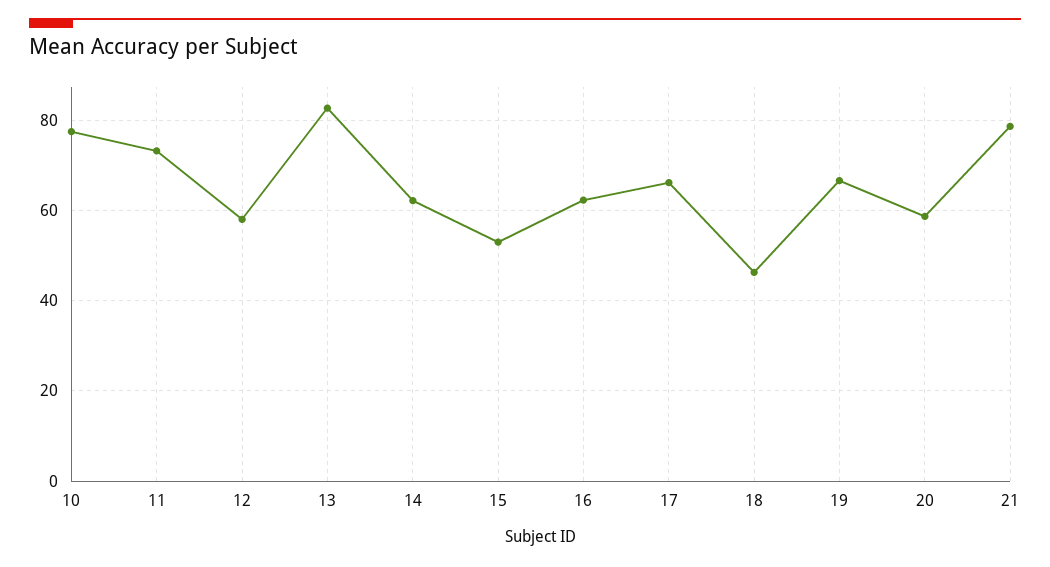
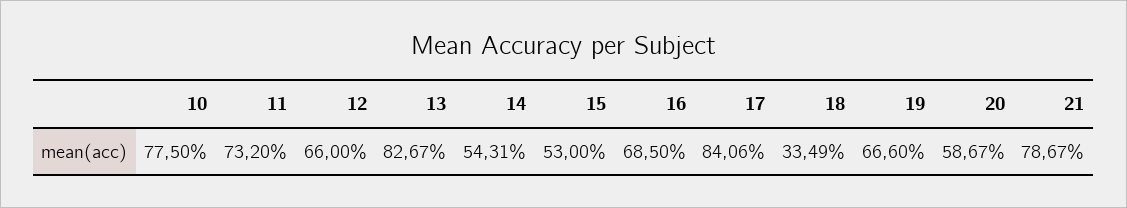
  {
    "10": 77.5,
    "11": 73.2,
-   "12": 58,
+   "12": 66,
    "13": 82.67,
-   "14": 62,
+   "14": 54.31,
    "15": 53,
-   "16": 62,
+   "16": 68.5,
-   "17": 66,
+   "17": 84.06,
-   "18": 46,
+   "18": 33.49,
    "19": 66.6,
    "20": 58.67,
    "21": 78.67
  }

